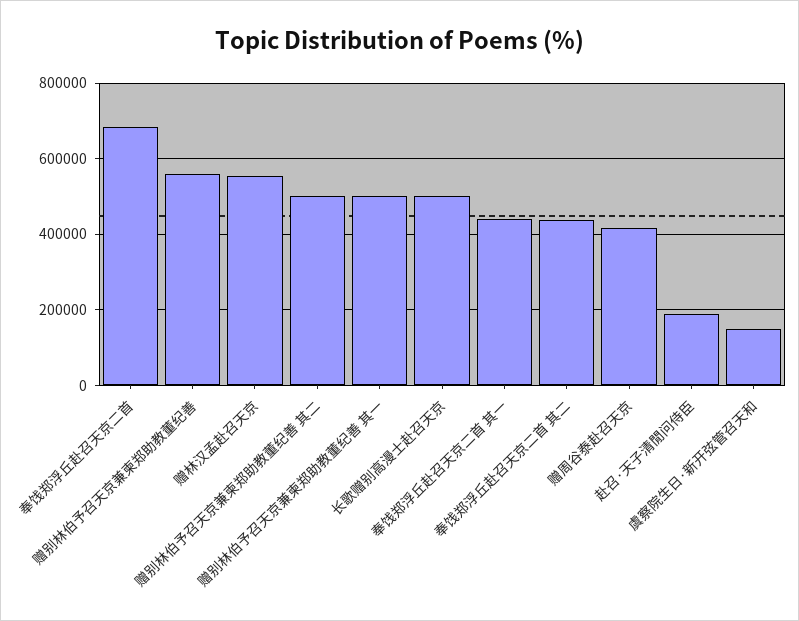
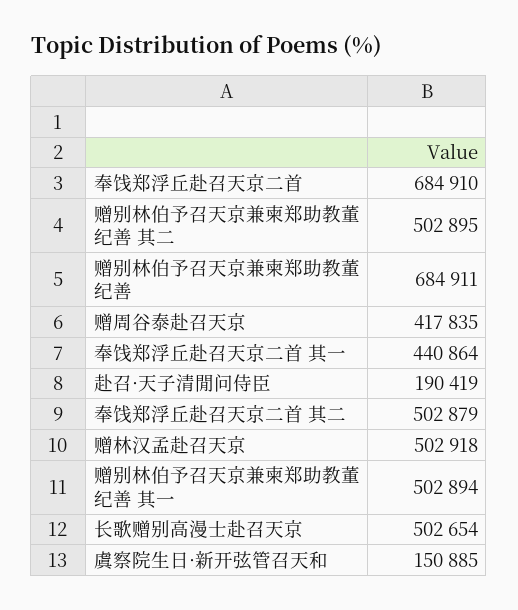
  {
    "奉饯郑浮丘赴召天京二首": 684910,
-   "赠别林伯予召天京兼柬郑助教董纪善": 560000,
+   "赠别林伯予召天京兼柬郑助教董纪善": 684911,
-   "赠林汉孟赴召天京": 560000,
+   "赠林汉孟赴召天京": 502918,
    "赠别林伯予召天京兼柬郑助教董纪善 其二": 502895,
    "赠别林伯予召天京兼柬郑助教董纪善 其一": 502894,
    "长歌赠别高漫士赴召天京": 502654,
    "奉饯郑浮丘赴召天京二首 其一": 440864,
-   "奉饯郑浮丘赴召天京二首 其二": 440000,
+   "奉饯郑浮丘赴召天京二首 其二": 502879,
    "赠周谷泰赴召天京": 417835,
    "赴召·天子清閒问侍臣": 190419,
    "虞察院生日·新开弦管召天和": 150885
  }

